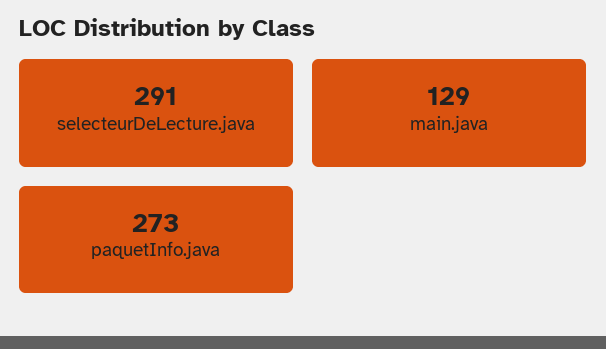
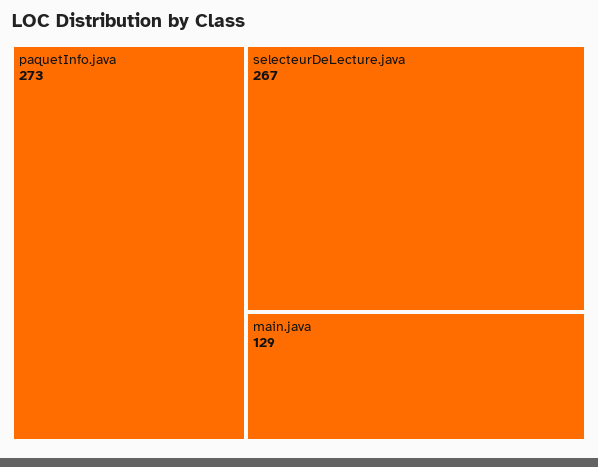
  {
-   "selecteurDeLecture.java": 291,
+   "selecteurDeLecture.java": 267,
    "main.java": 129,
    "paquetInfo.java": 273
  }

